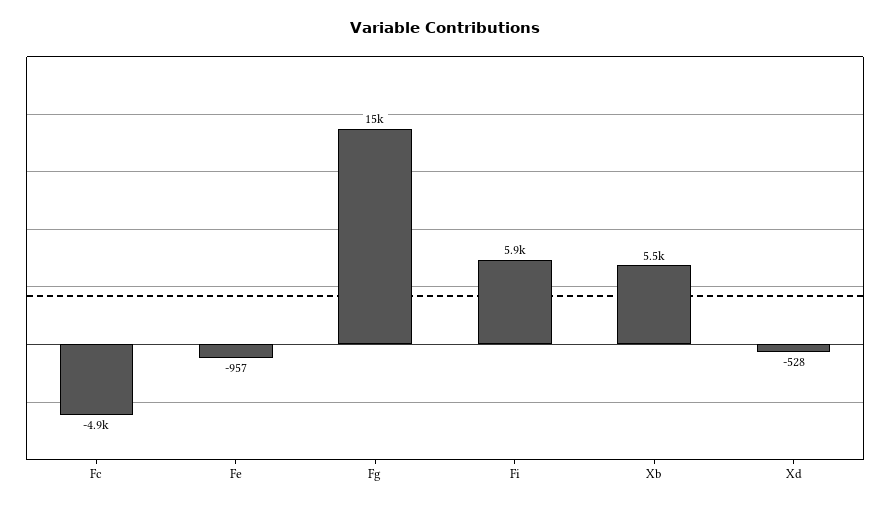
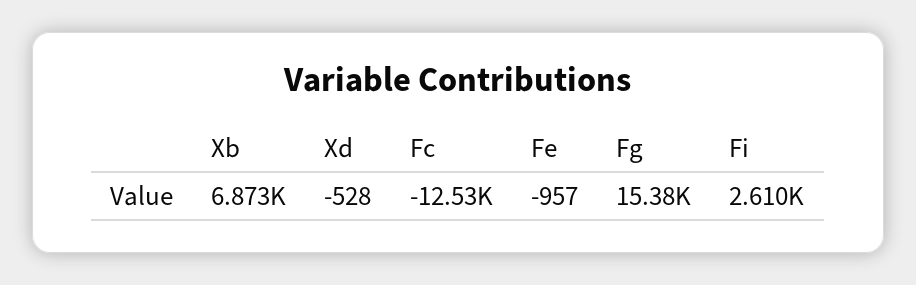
  {
-   "Fc": -4900,
+   "Fc": -12530,
    "Fe": -957,
    "Fg": 15380,
-   "Fi": 5900,
+   "Fi": 2610,
-   "Xb": 5500,
+   "Xb": 6873,
    "Xd": -528
  }

